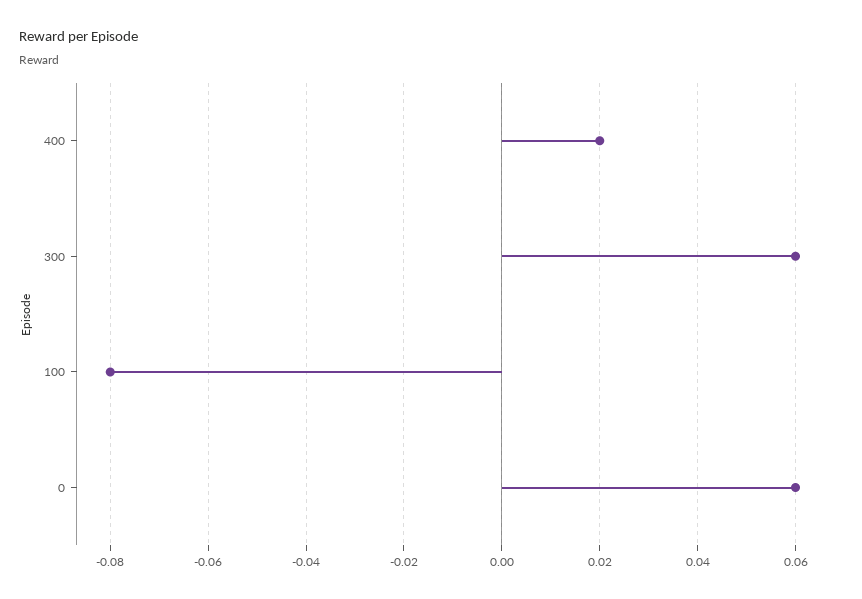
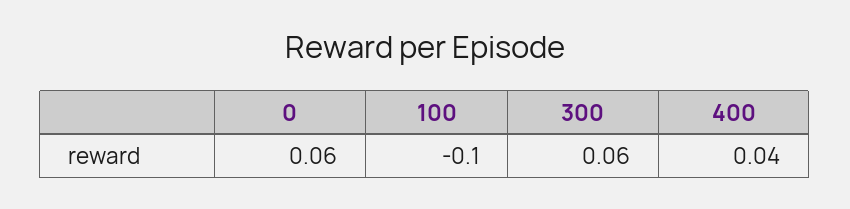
  {
-   "400": 0.02,
+   "400": 0.04,
    "300": 0.06,
-   "100": -0.08,
+   "100": -0.1,
    "0": 0.06
  }

